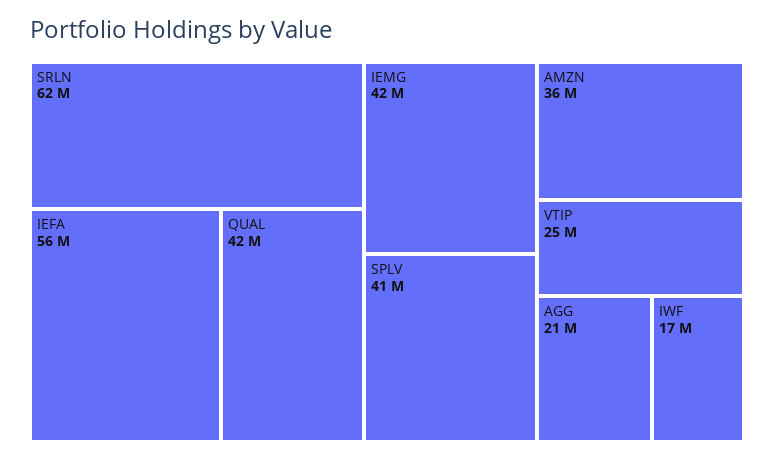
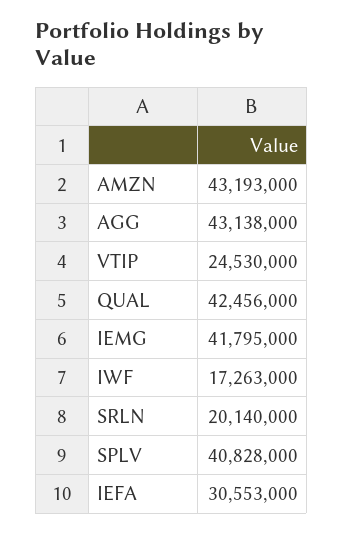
  {
-   "SRLN": 62000000,
+   "SRLN": 20140000,
-   "IEFA": 56000000,
+   "IEFA": 30553000,
    "QUAL": 42456000,
    "IEMG": 41795000,
    "SPLV": 40828000,
-   "AMZN": 36000000,
+   "AMZN": 43193000,
    "VTIP": 24530000,
-   "AGG": 21000000,
+   "AGG": 43138000,
    "IWF": 17263000
  }

